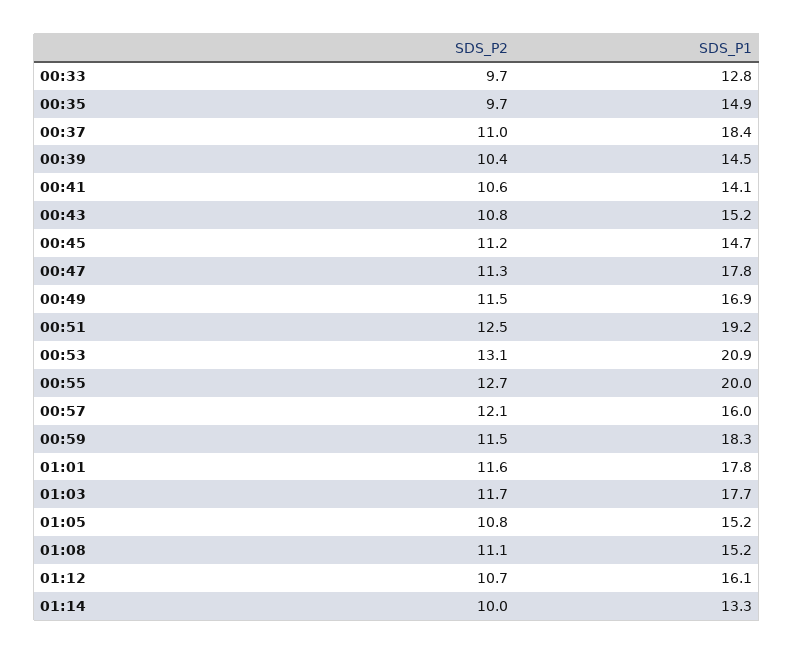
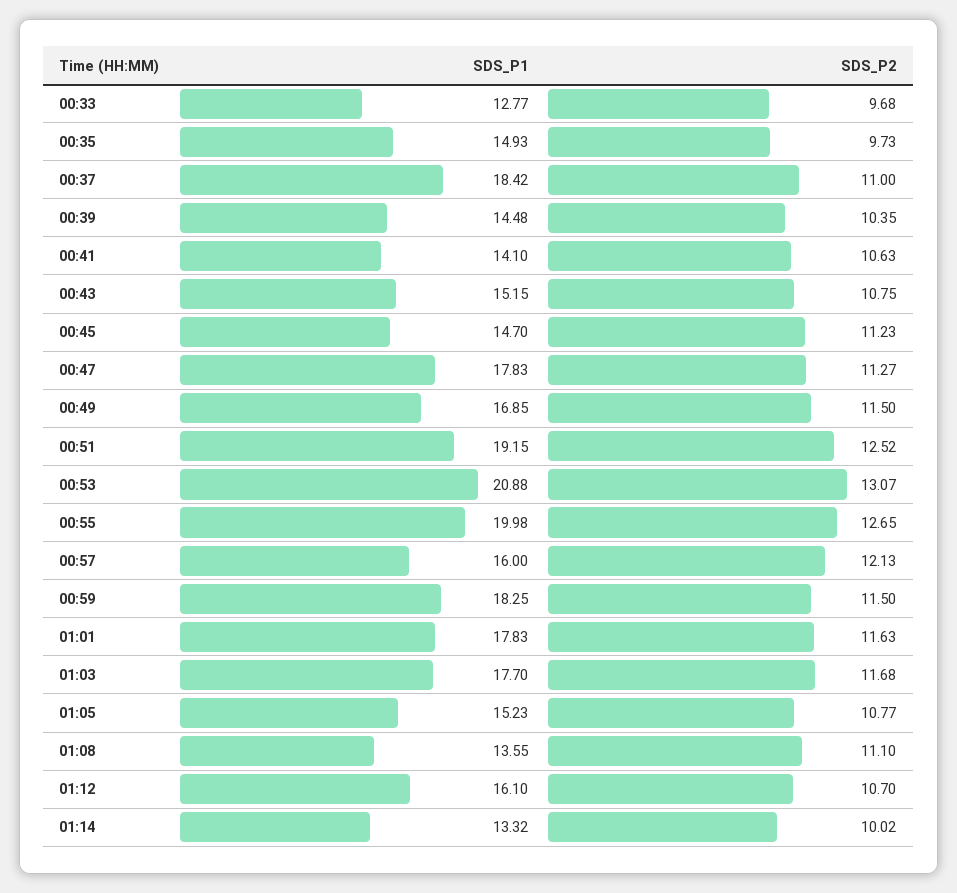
  {
    "SDS_P2": {
      "00:33": 9.68,
      "00:35": 9.73,
      "00:37": 11,
      "00:39": 10.35,
      "00:41": 10.63,
      "00:43": 10.75,
      "00:45": 11.23,
      "00:47": 11.27,
      "00:49": 11.5,
      "00:51": 12.52,
      "00:53": 13.07,
      "00:55": 12.65,
      "00:57": 12.13,
      "00:59": 11.5,
      "01:01": 11.63,
      "01:03": 11.68,
      "01:05": 10.77,
      "01:08": 11.1,
      "01:12": 10.7,
      "01:14": 10.02
    },
    "SDS_P1": {
      "00:33": 12.77,
      "00:35": 14.93,
      "00:37": 18.42,
      "00:39": 14.48,
      "00:41": 14.1,
      "00:43": 15.15,
      "00:45": 14.7,
      "00:47": 17.83,
      "00:49": 16.85,
      "00:51": 19.15,
      "00:53": 20.88,
      "00:55": 19.98,
      "00:57": 16,
      "00:59": 18.25,
      "01:01": 17.83,
      "01:03": 17.7,
      "01:05": 15.23,
-     "01:08": 15.2,
+     "01:08": 13.55,
      "01:12": 16.1,
      "01:14": 13.32
    }
  }

